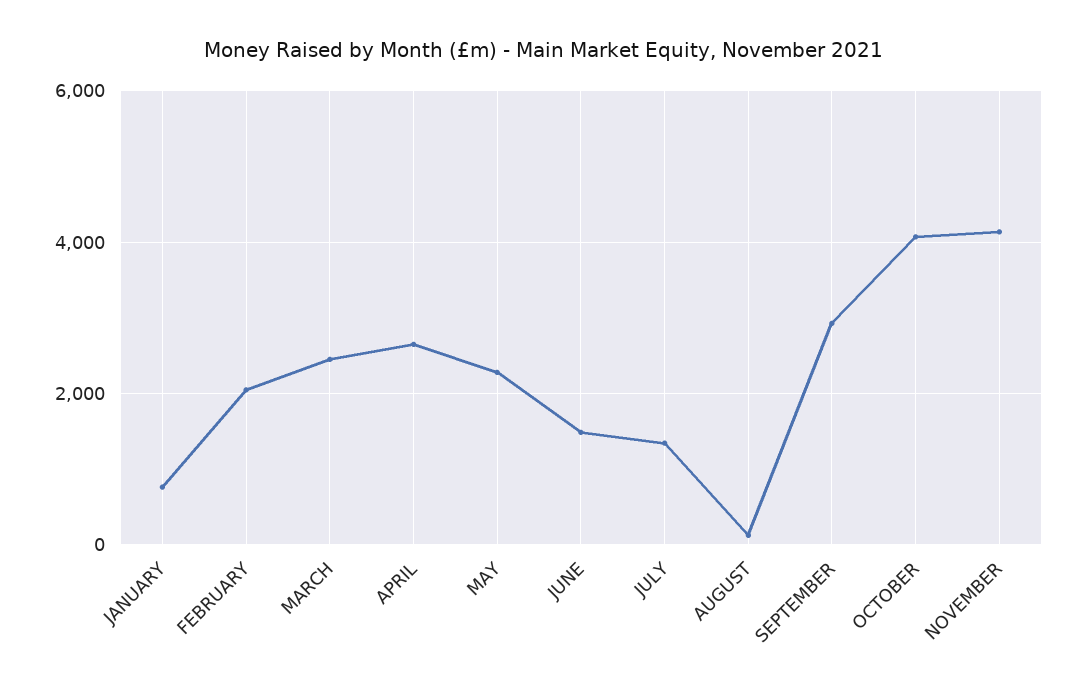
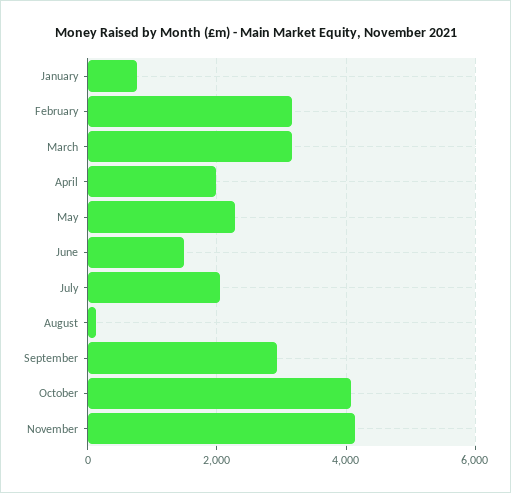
  {
    "JANUARY": 800,
-   "FEBRUARY": 2000,
+   "FEBRUARY": 3200,
-   "MARCH": 2400,
+   "MARCH": 3200,
-   "APRIL": 2600,
+   "APRIL": 2000,
    "MAY": 2200,
    "JUNE": 1400,
-   "JULY": 1400,
+   "JULY": 2000,
    "AUGUST": 200,
    "SEPTEMBER": 3000,
    "OCTOBER": 4000,
    "NOVEMBER": 4200
  }

